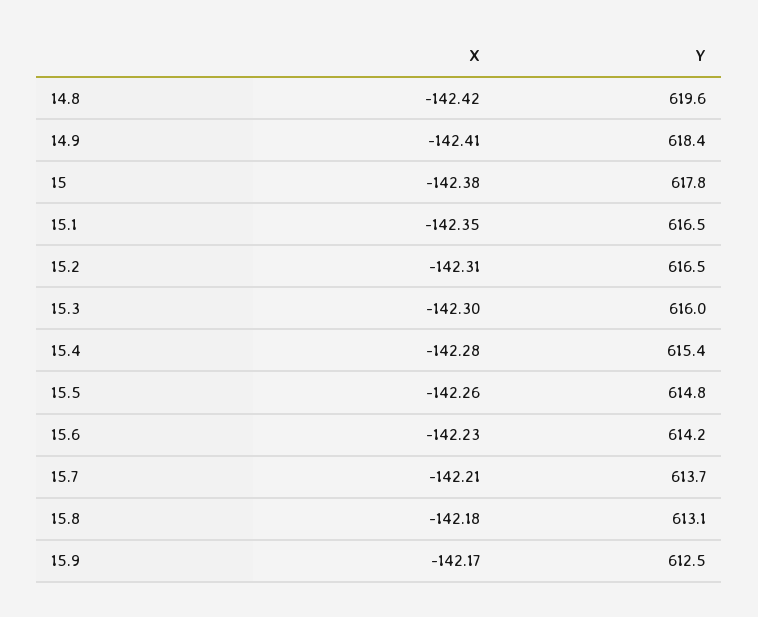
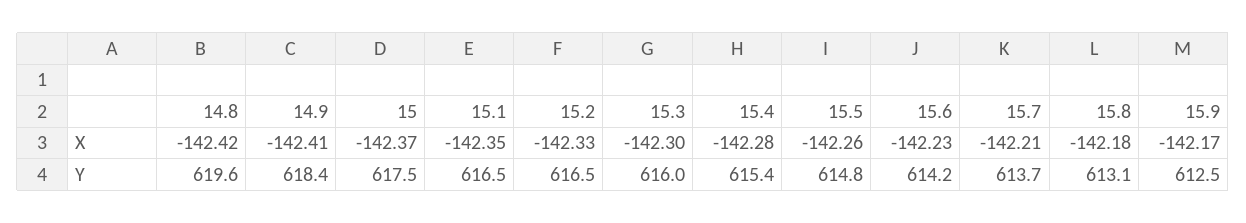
  {
    "X": {
      "14.8": -142.42,
      "14.9": -142.41,
-     "15": -142.38,
+     "15": -142.37,
      "15.1": -142.35,
-     "15.2": -142.31,
+     "15.2": -142.33,
      "15.3": -142.3,
      "15.4": -142.28,
      "15.5": -142.26,
      "15.6": -142.23,
      "15.7": -142.21,
      "15.8": -142.18,
      "15.9": -142.17
    },
    "Y": {
      "14.8": 619.6,
      "14.9": 618.4,
-     "15": 617.8,
+     "15": 617.5,
      "15.1": 616.5,
      "15.2": 616.5,
      "15.3": 616,
      "15.4": 615.4,
      "15.5": 614.8,
      "15.6": 614.2,
      "15.7": 613.7,
      "15.8": 613.1,
      "15.9": 612.5
    }
  }

